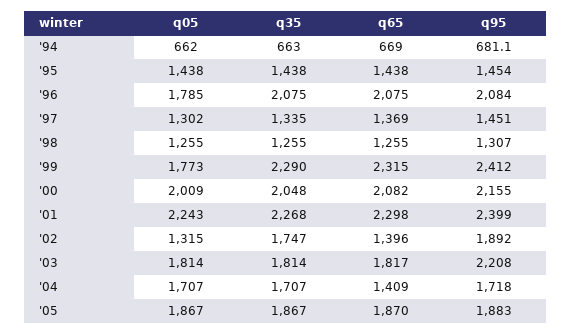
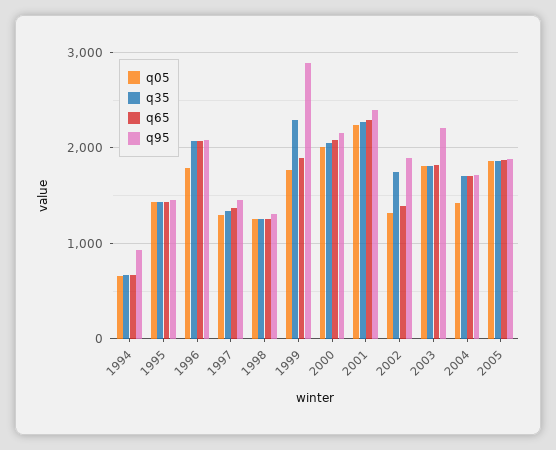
  {
    "q05": {
      "'94": 662,
      "'95": 1438,
      "'96": 1785,
      "'97": 1302,
      "'98": 1255,
      "'99": 1773,
      "'00": 2009,
      "'01": 2243,
      "'02": 1315,
      "'03": 1814,
-     "'04": 1707,
+     "'04": 1400,
      "'05": 1867
    },
    "q35": {
      "'94": 663,
      "'95": 1438,
      "'96": 2075,
      "'97": 1335,
      "'98": 1255,
      "'99": 2290,
      "'00": 2048,
      "'01": 2268,
      "'02": 1747,
      "'03": 1814,
      "'04": 1707,
      "'05": 1867
    },
    "q65": {
      "'94": 669,
      "'95": 1438,
      "'96": 2075,
      "'97": 1369,
      "'98": 1255,
-     "'99": 2315,
+     "'99": 1900,
      "'00": 2082,
      "'01": 2298,
      "'02": 1396,
      "'03": 1817,
-     "'04": 1409,
+     "'04": 1700,
      "'05": 1870
    },
    "q95": {
-     "'94": 681.1,
+     "'94": 900,
      "'95": 1454,
      "'96": 2084,
      "'97": 1451,
      "'98": 1307,
-     "'99": 2412,
+     "'99": 2900,
      "'00": 2155,
      "'01": 2399,
      "'02": 1892,
      "'03": 2208,
      "'04": 1718,
      "'05": 1883
    }
  }

